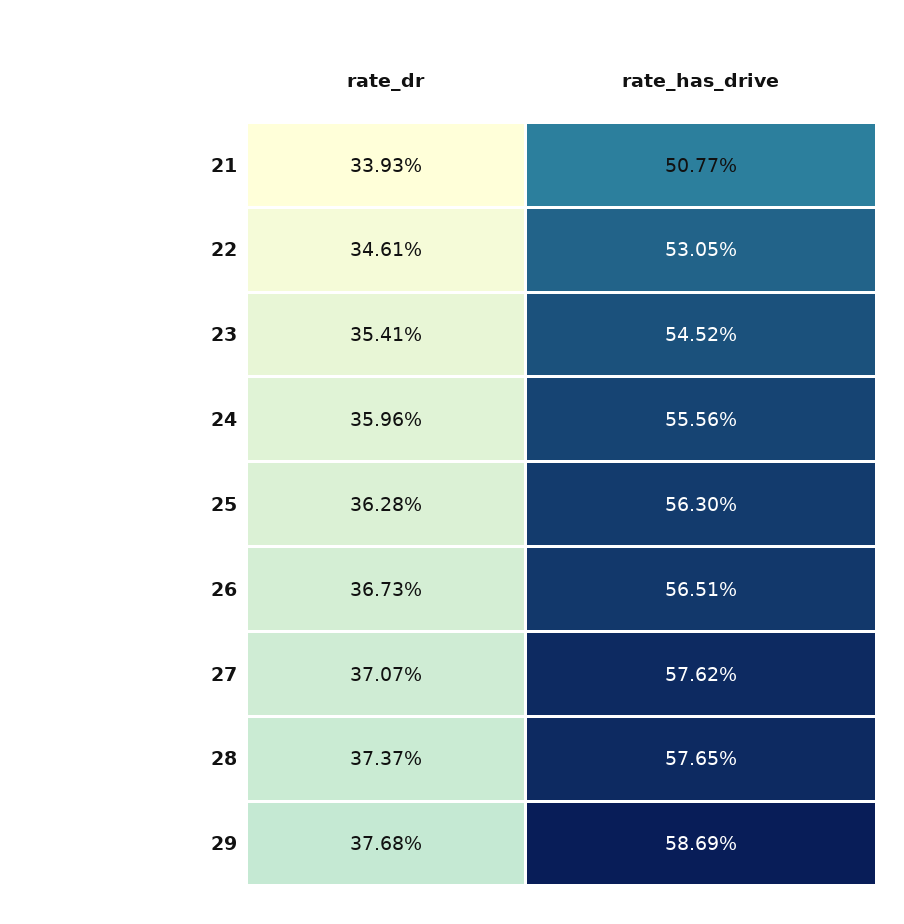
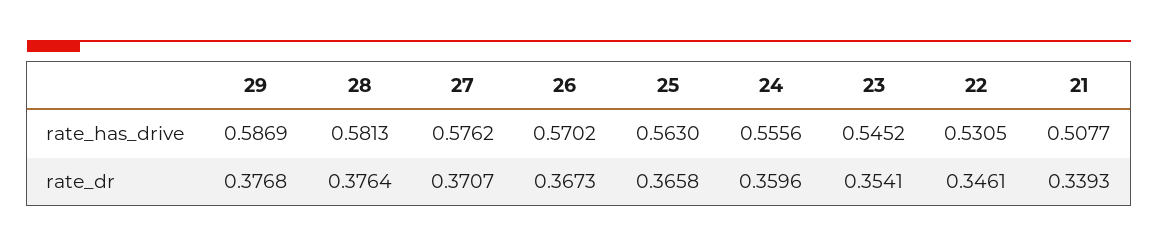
  {
    "rate_dr": {
      "21": 0.3393,
      "22": 0.3461,
      "23": 0.3541,
      "24": 0.3596,
-     "25": 0.3628,
+     "25": 0.3658,
      "26": 0.3673,
      "27": 0.3707,
-     "28": 0.3737,
+     "28": 0.3764,
      "29": 0.3768
    },
    "rate_has_drive": {
      "21": 0.5077,
      "22": 0.5305,
      "23": 0.5452,
      "24": 0.5556,
      "25": 0.563,
-     "26": 0.5651,
+     "26": 0.5702,
      "27": 0.5762,
-     "28": 0.5765,
+     "28": 0.5813,
      "29": 0.5869
    }
  }

